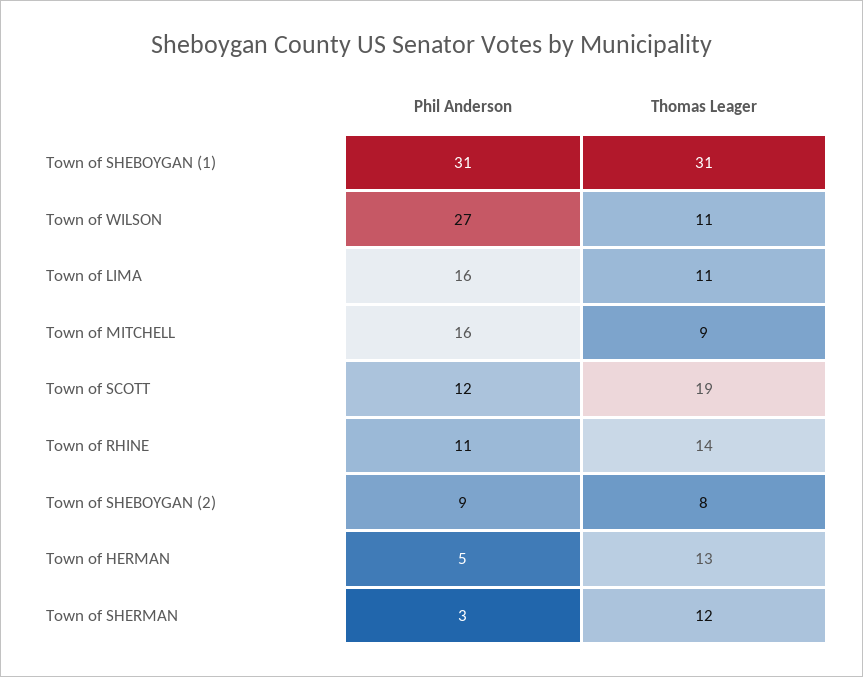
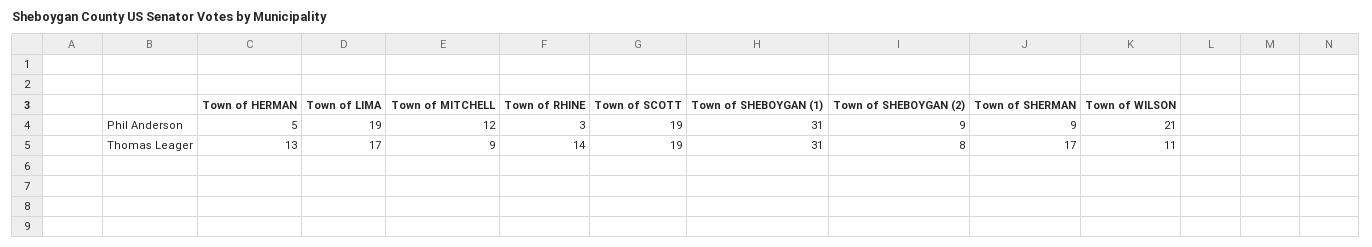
  {
    "Phil Anderson": {
      "Town of SHEBOYGAN (1)": 31,
-     "Town of WILSON": 27,
+     "Town of WILSON": 21,
-     "Town of LIMA": 16,
+     "Town of LIMA": 19,
-     "Town of MITCHELL": 16,
+     "Town of MITCHELL": 12,
-     "Town of SCOTT": 12,
+     "Town of SCOTT": 19,
-     "Town of RHINE": 11,
+     "Town of RHINE": 3,
      "Town of SHEBOYGAN (2)": 9,
      "Town of HERMAN": 5,
-     "Town of SHERMAN": 3
+     "Town of SHERMAN": 9
    },
    "Thomas Leager": {
      "Town of SHEBOYGAN (1)": 31,
      "Town of WILSON": 11,
-     "Town of LIMA": 11,
+     "Town of LIMA": 17,
      "Town of MITCHELL": 9,
      "Town of SCOTT": 19,
      "Town of RHINE": 14,
      "Town of SHEBOYGAN (2)": 8,
      "Town of HERMAN": 13,
-     "Town of SHERMAN": 12
+     "Town of SHERMAN": 17
    }
  }

